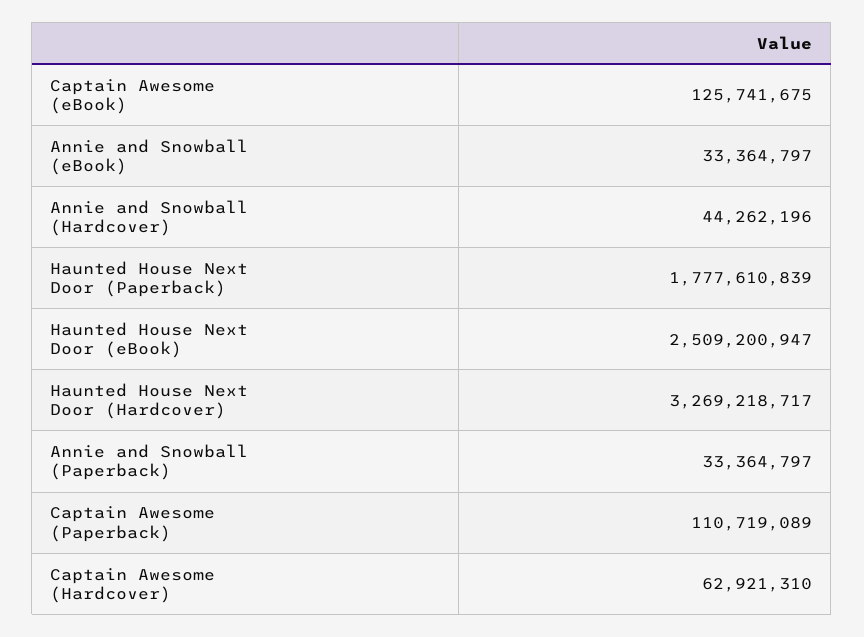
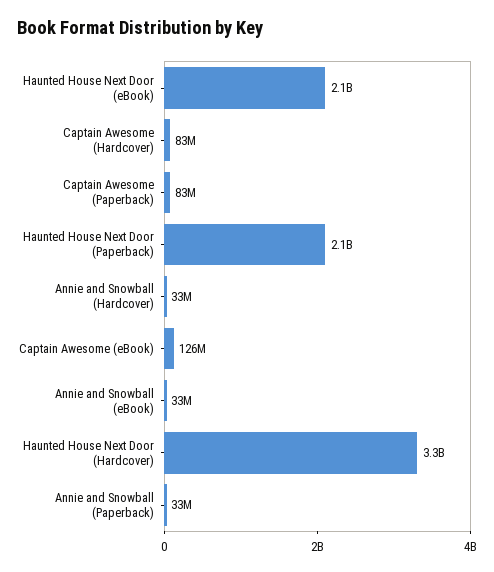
  {
    "Captain Awesome (eBook)": 125741675,
    "Annie and Snowball (eBook)": 33364797,
-   "Annie and Snowball (Hardcover)": 44262196,
+   "Annie and Snowball (Hardcover)": 33000000,
-   "Haunted House Next Door (Paperback)": 1777610839,
+   "Haunted House Next Door (Paperback)": 2100000000,
-   "Haunted House Next Door (eBook)": 2509200947,
+   "Haunted House Next Door (eBook)": 2100000000,
    "Haunted House Next Door (Hardcover)": 3269218717,
    "Annie and Snowball (Paperback)": 33364797,
-   "Captain Awesome (Paperback)": 110719089,
+   "Captain Awesome (Paperback)": 83000000,
-   "Captain Awesome (Hardcover)": 62921310
+   "Captain Awesome (Hardcover)": 83000000
  }

